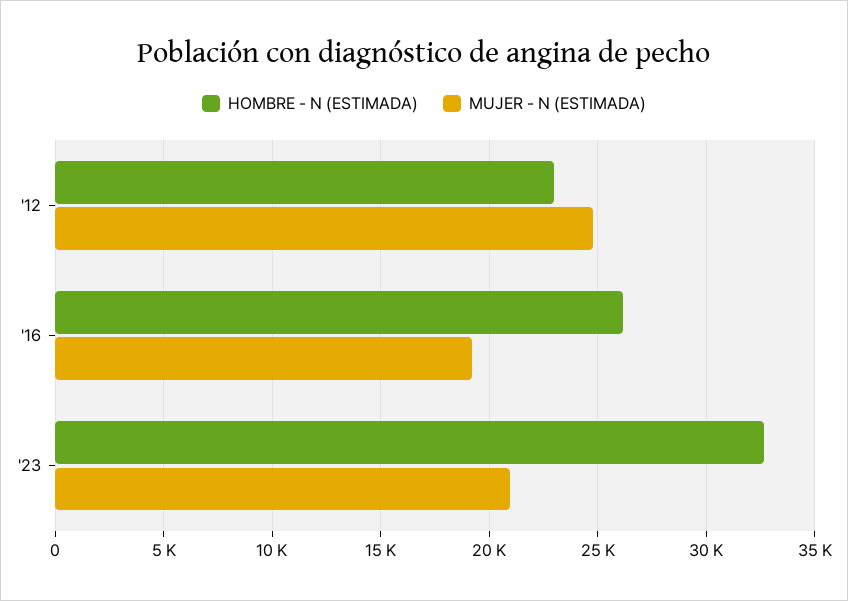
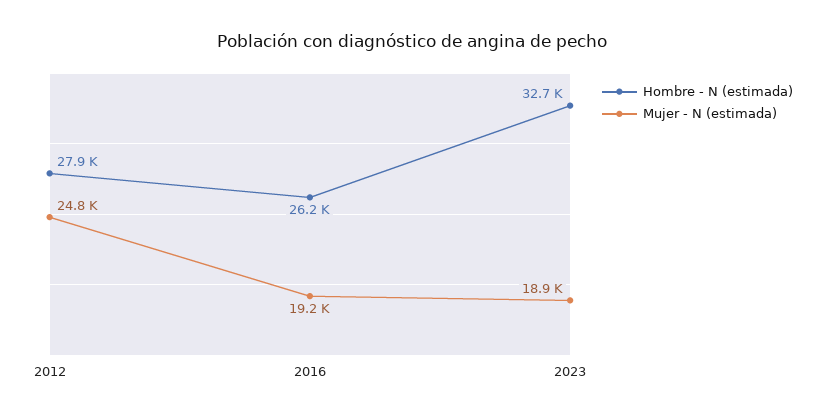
  {
    "HOMBRE - N (ESTIMADA)": {
-     "'12": 23000,
+     "'12": 27900,
      "'16": 26200,
      "'23": 32700
    },
    "MUJER - N (ESTIMADA)": {
      "'12": 24800,
      "'16": 19200,
-     "'23": 21000
+     "'23": 18900
    }
  }

